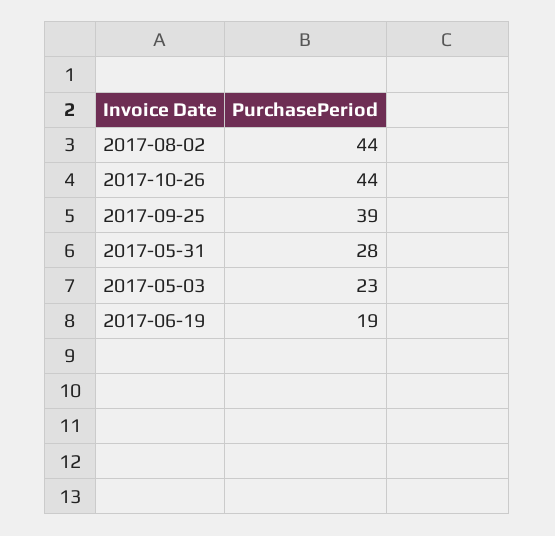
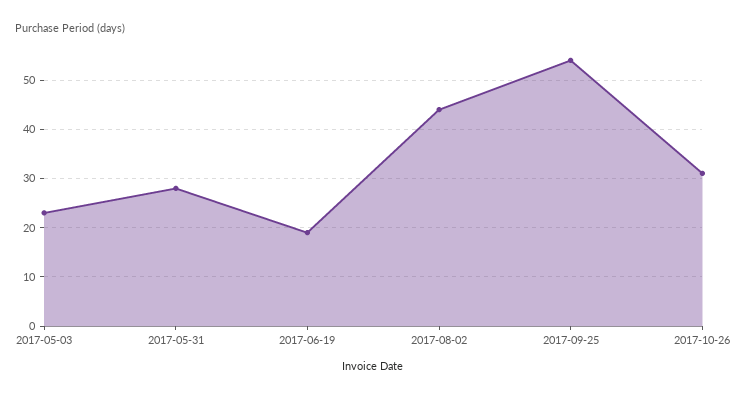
  {
    "2017-08-02": 44,
-   "2017-10-26": 44,
+   "2017-10-26": 30,
-   "2017-09-25": 39,
+   "2017-09-25": 55,
    "2017-05-31": 28,
    "2017-05-03": 23,
    "2017-06-19": 19
  }

